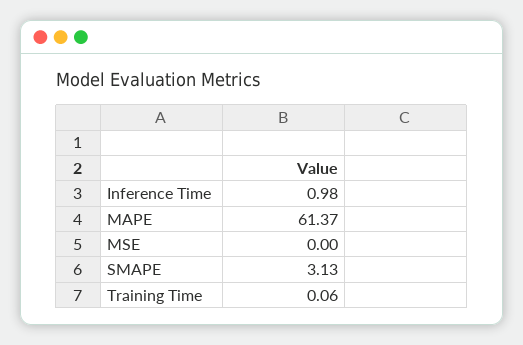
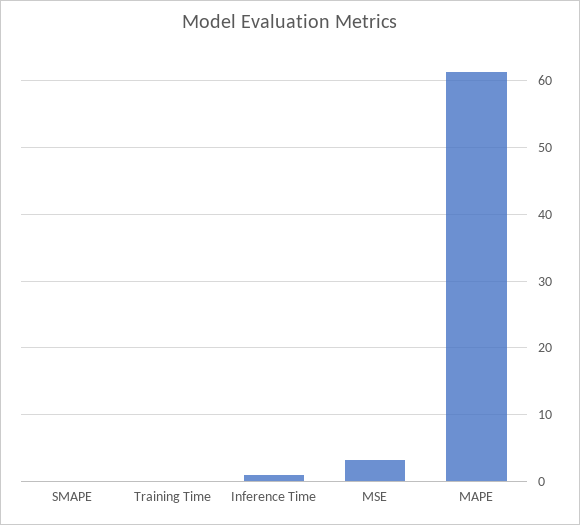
  {
    "Inference Time": 0.98,
    "MAPE": 61.37,
-   "MSE": 0,
+   "MSE": 3,
-   "SMAPE": 3.13,
+   "SMAPE": 0,
    "Training Time": 0.06
  }

